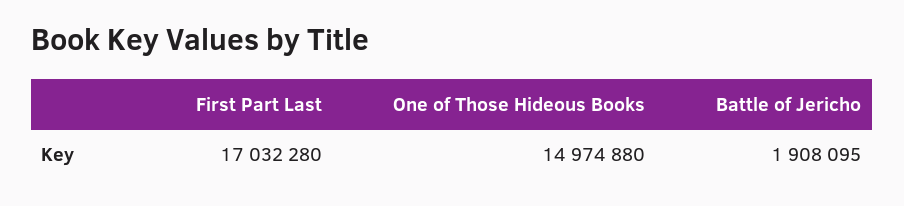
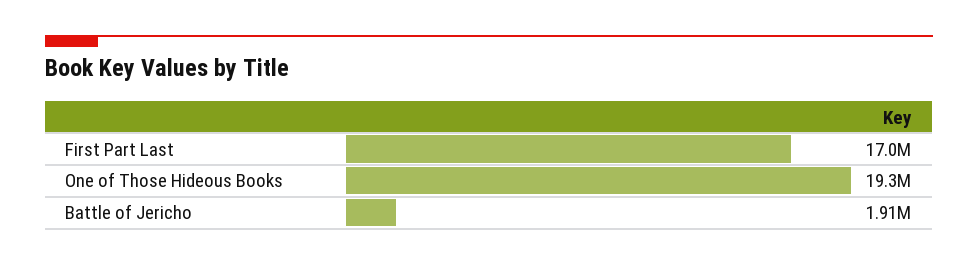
  {
    "First Part Last": 17032280,
-   "One of Those Hideous Books": 14974880,
+   "One of Those Hideous Books": 19300000,
    "Battle of Jericho": 1908095
  }

